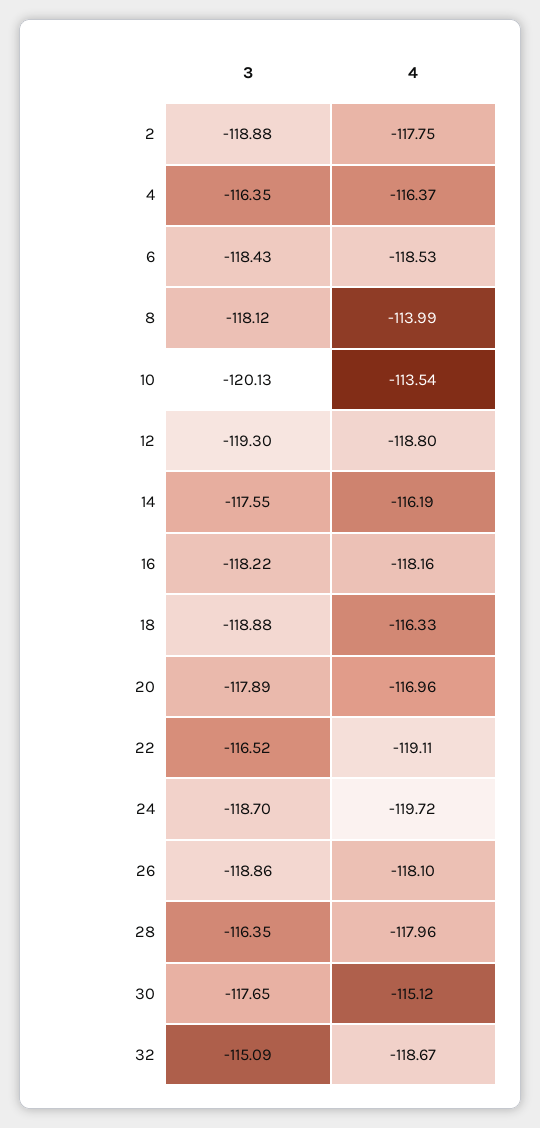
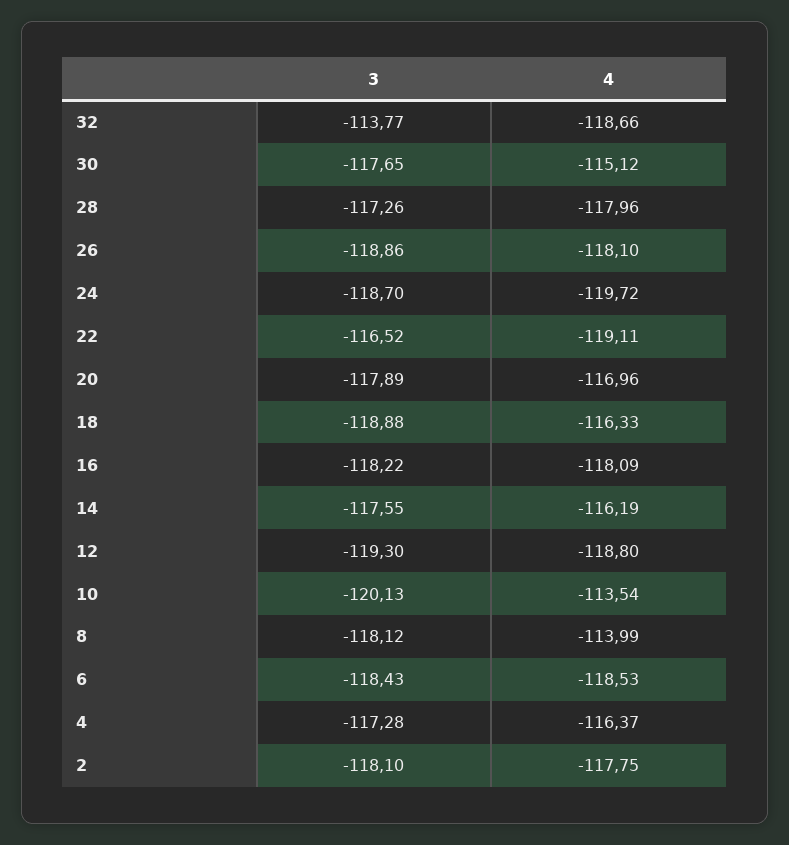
  {
    "3": {
-     "2": -118.88,
+     "2": -118.1,
-     "4": -116.35,
+     "4": -117.28,
      "6": -118.43,
      "8": -118.12,
      "10": -120.13,
      "12": -119.3,
      "14": -117.55,
      "16": -118.22,
      "18": -118.88,
      "20": -117.89,
      "22": -116.52,
      "24": -118.7,
      "26": -118.86,
-     "28": -116.35,
+     "28": -117.26,
      "30": -117.65,
-     "32": -115.09
+     "32": -113.77
    },
    "4": {
      "2": -117.75,
      "4": -116.37,
      "6": -118.53,
      "8": -113.99,
      "10": -113.54,
      "12": -118.8,
      "14": -116.19,
-     "16": -118.16,
+     "16": -118.09,
      "18": -116.33,
      "20": -116.96,
      "22": -119.11,
      "24": -119.72,
      "26": -118.1,
      "28": -117.96,
      "30": -115.12,
-     "32": -118.67
+     "32": -118.66
    }
  }

